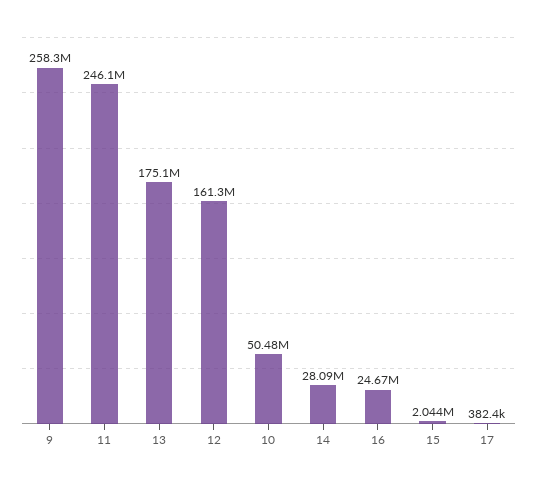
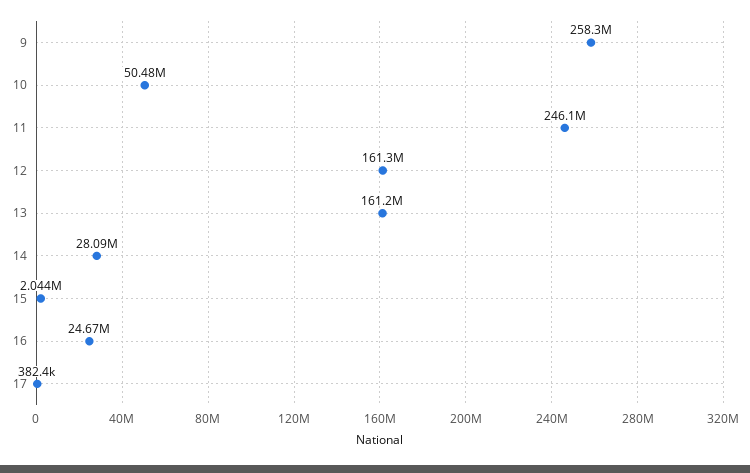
  {
    "9": 258300000,
    "11": 246100000,
-   "13": 175100000,
+   "13": 161200000,
    "12": 161300000,
    "10": 50480000,
    "14": 28090000,
    "16": 24670000,
    "15": 2044000,
    "17": 382400
  }

